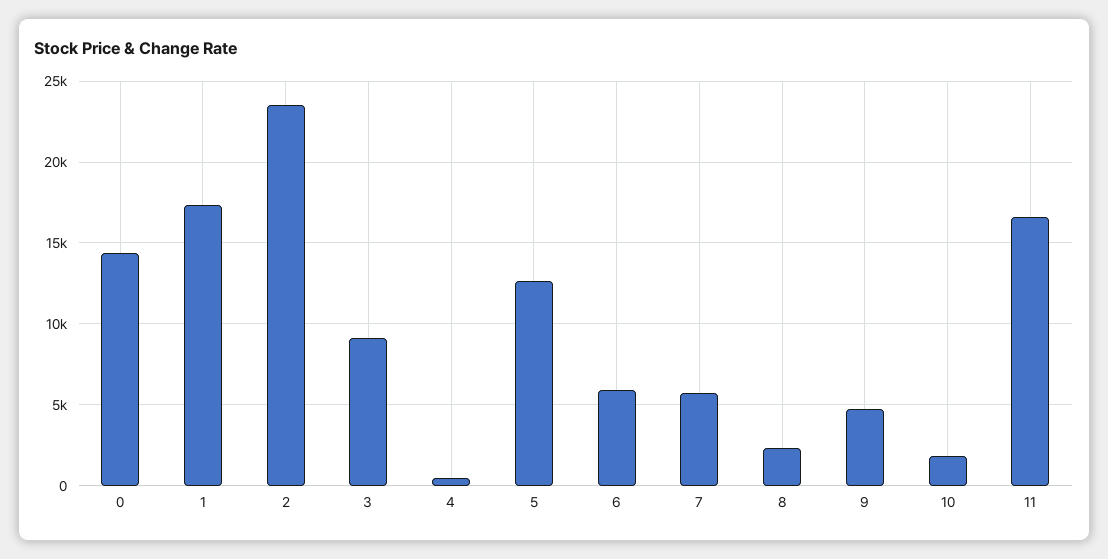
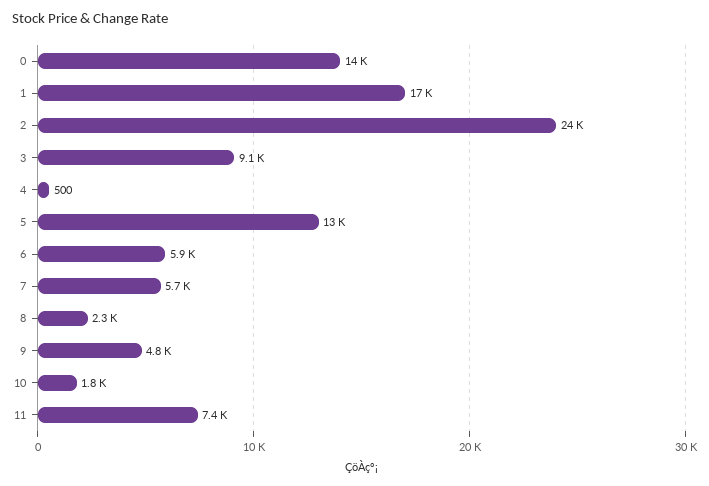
  {
    "0": 14000,
    "1": 17000,
    "2": 24000,
    "3": 9100,
    "4": 500,
    "5": 13000,
    "6": 5900,
    "7": 5700,
    "8": 2300,
    "9": 4800,
    "10": 1800,
-   "11": 16500
+   "11": 7400
  }

